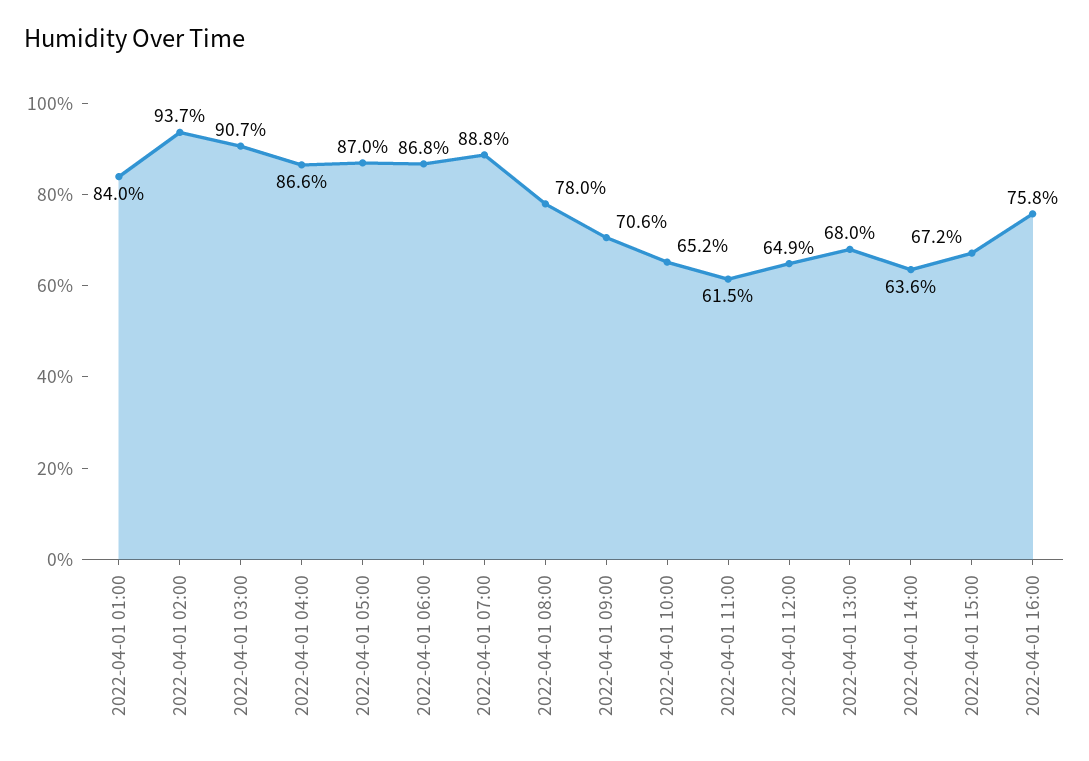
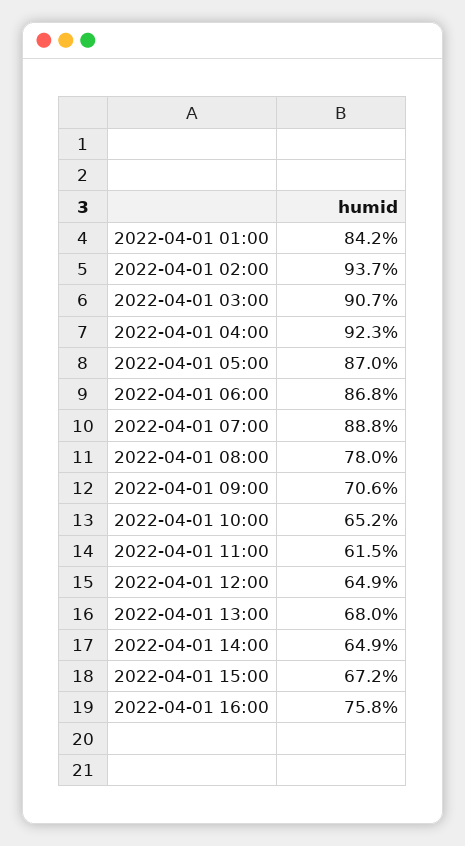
  {
-   "2022-04-01 01:00": 84,
+   "2022-04-01 01:00": 84.2,
    "2022-04-01 02:00": 93.7,
    "2022-04-01 03:00": 90.7,
-   "2022-04-01 04:00": 86.6,
+   "2022-04-01 04:00": 92.3,
    "2022-04-01 05:00": 87,
    "2022-04-01 06:00": 86.8,
    "2022-04-01 07:00": 88.8,
    "2022-04-01 08:00": 78,
    "2022-04-01 09:00": 70.6,
    "2022-04-01 10:00": 65.2,
    "2022-04-01 11:00": 61.5,
    "2022-04-01 12:00": 64.9,
    "2022-04-01 13:00": 68,
-   "2022-04-01 14:00": 63.6,
+   "2022-04-01 14:00": 64.9,
    "2022-04-01 15:00": 67.2,
    "2022-04-01 16:00": 75.8
  }

